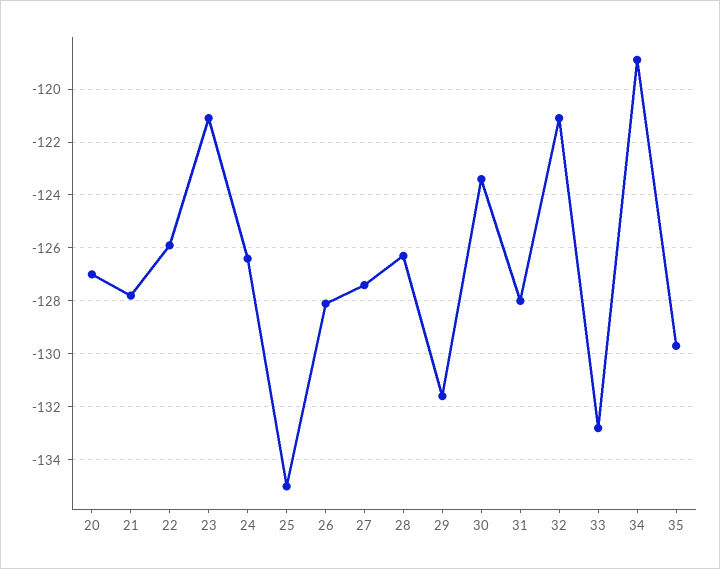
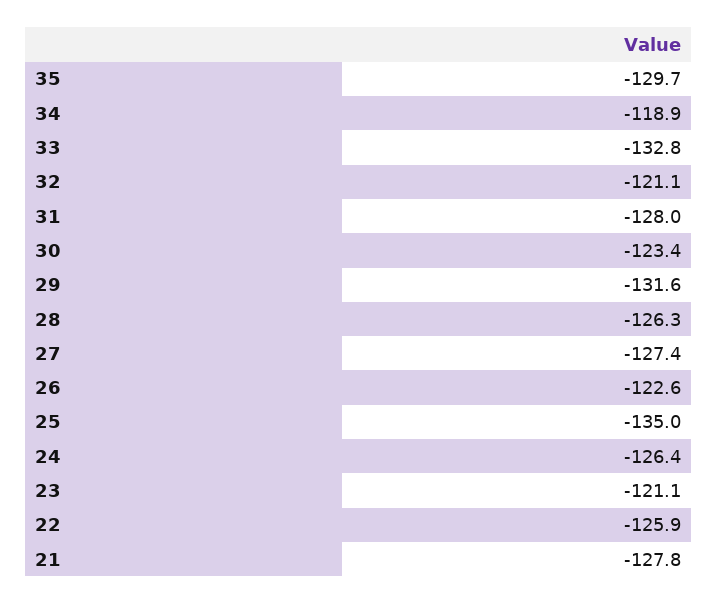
  {
-   "20": -127,
    "21": -127.8,
    "22": -125.9,
    "23": -121.1,
    "24": -126.4,
    "25": -135,
-   "26": -128,
+   "26": -122.6,
    "27": -127.4,
    "28": -126.3,
    "29": -131.6,
    "30": -123.4,
    "31": -128,
    "32": -121.1,
    "33": -132.8,
    "34": -118.9,
    "35": -129.7
  }

